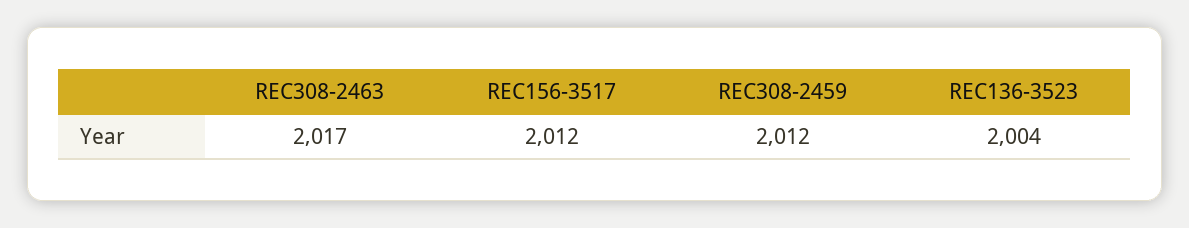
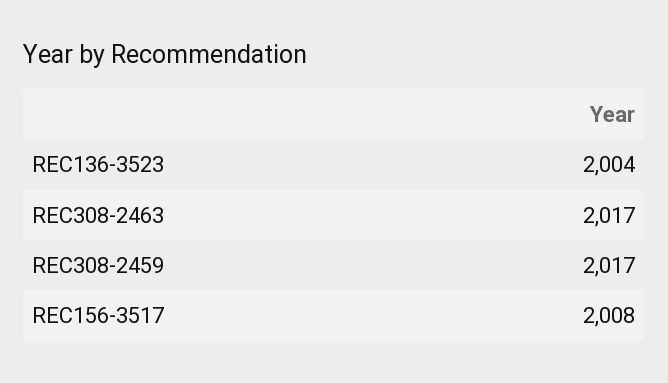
  {
    "REC308-2463": 2017,
-   "REC156-3517": 2012,
+   "REC156-3517": 2008,
-   "REC308-2459": 2012,
+   "REC308-2459": 2017,
    "REC136-3523": 2004
  }

